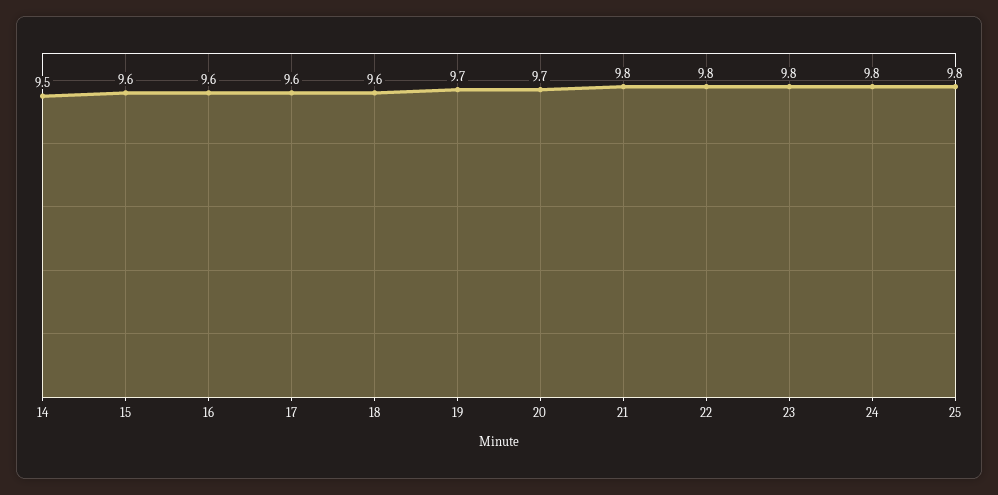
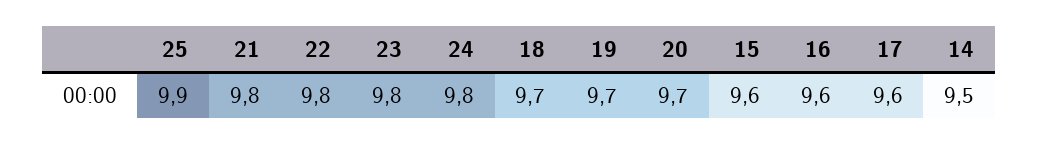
  {
    "14": 9.5,
    "15": 9.6,
    "16": 9.6,
    "17": 9.6,
-   "18": 9.6,
+   "18": 9.7,
    "19": 9.7,
    "20": 9.7,
    "21": 9.8,
    "22": 9.8,
    "23": 9.8,
    "24": 9.8,
-   "25": 9.8
+   "25": 9.9
  }

